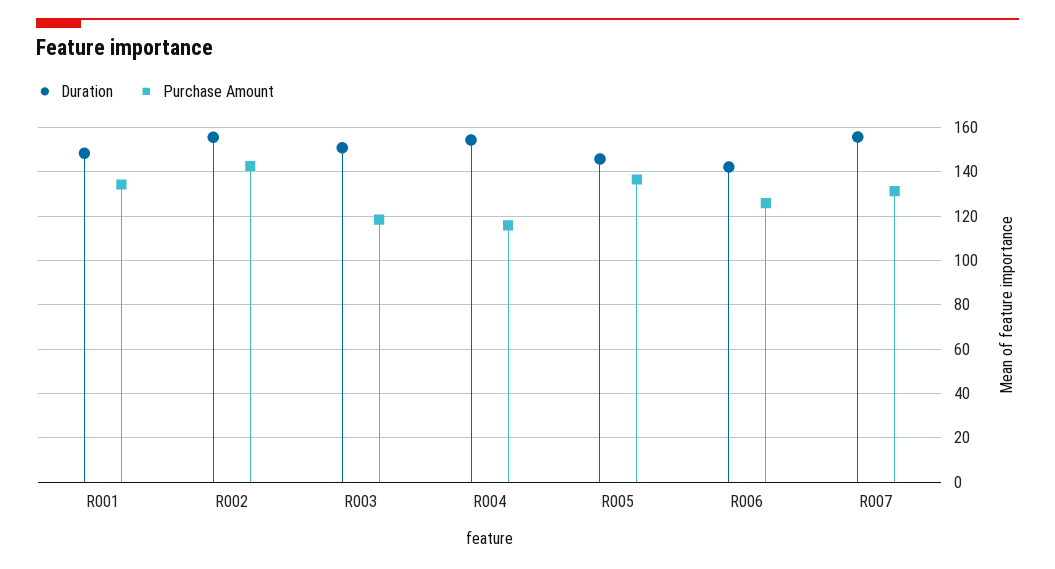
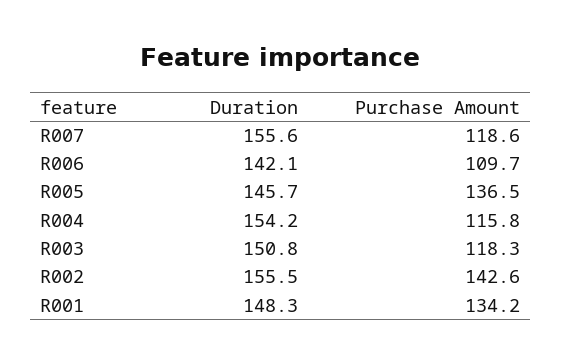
  {
    "Duration": {
      "R001": 148.3,
      "R002": 155.5,
      "R003": 150.8,
      "R004": 154.2,
      "R005": 145.7,
      "R006": 142.1,
      "R007": 155.6
    },
    "Purchase Amount": {
      "R001": 134.2,
      "R002": 142.6,
      "R003": 118.3,
      "R004": 115.8,
      "R005": 136.5,
-     "R006": 125,
+     "R006": 109.7,
-     "R007": 130
+     "R007": 118.6
    }
  }

